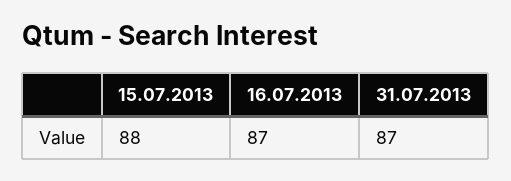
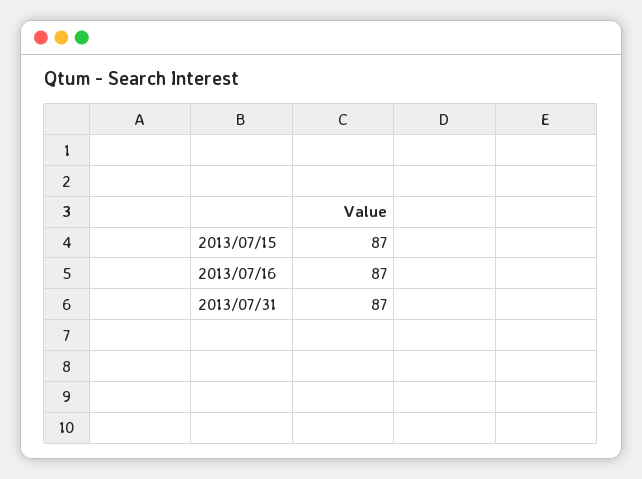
  {
-   "15.07.2013": 88,
+   "15.07.2013": 87,
    "16.07.2013": 87,
    "31.07.2013": 87
  }

